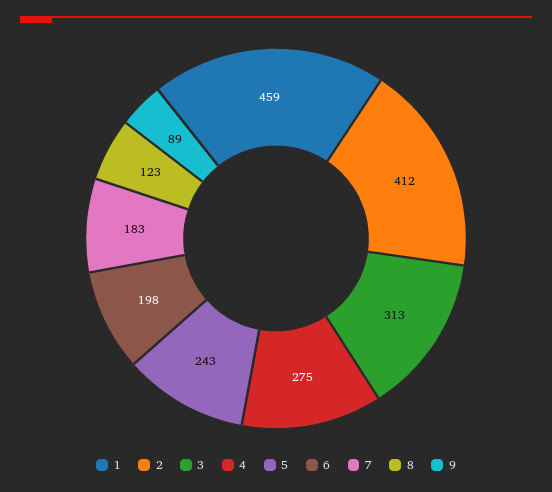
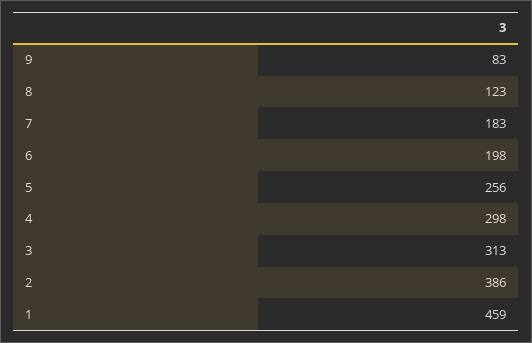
  {
    "1": 459,
-   "2": 412,
+   "2": 386,
    "3": 313,
-   "4": 275,
+   "4": 298,
-   "5": 243,
+   "5": 256,
    "6": 198,
    "7": 183,
    "8": 123,
-   "9": 89
+   "9": 83
  }

